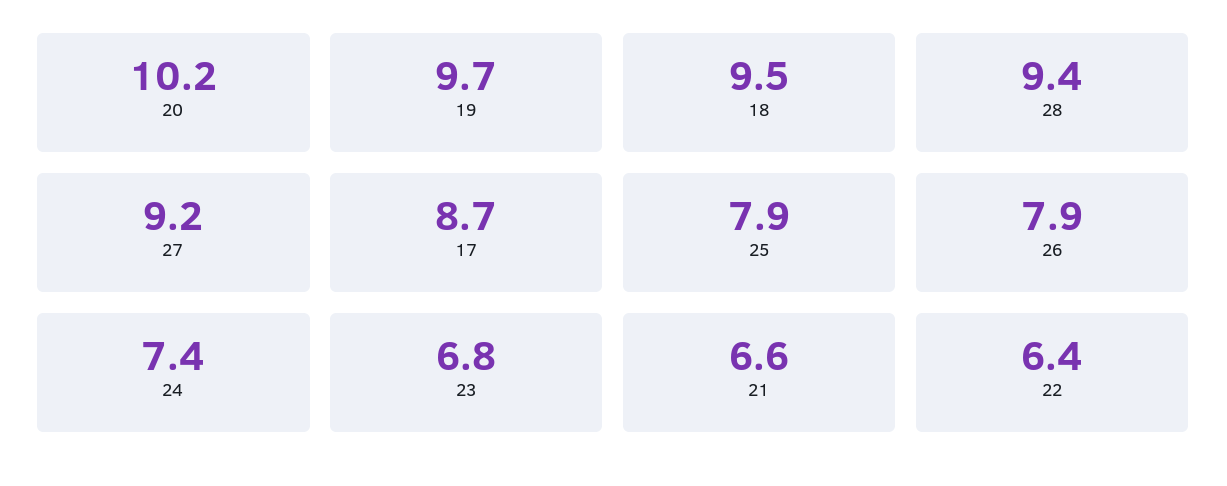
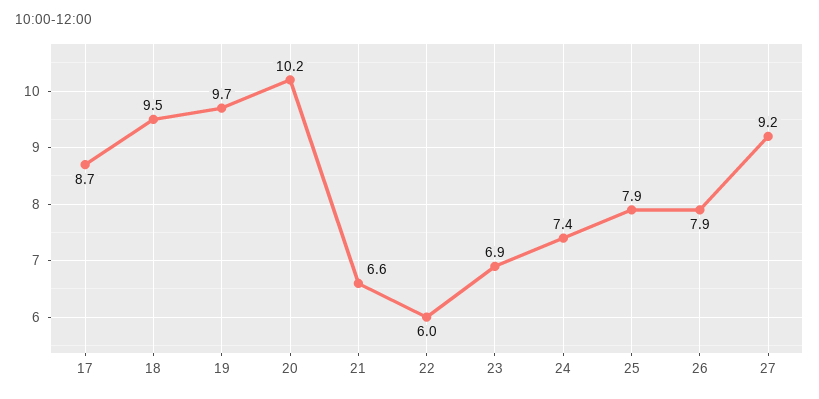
  {
    "20": 10.2,
    "19": 9.7,
    "18": 9.5,
-   "28": 9.4,
    "27": 9.2,
    "17": 8.7,
    "25": 7.9,
    "26": 7.9,
    "24": 7.4,
-   "23": 6.8,
+   "23": 6.9,
    "21": 6.6,
-   "22": 6.4
+   "22": 6
  }

